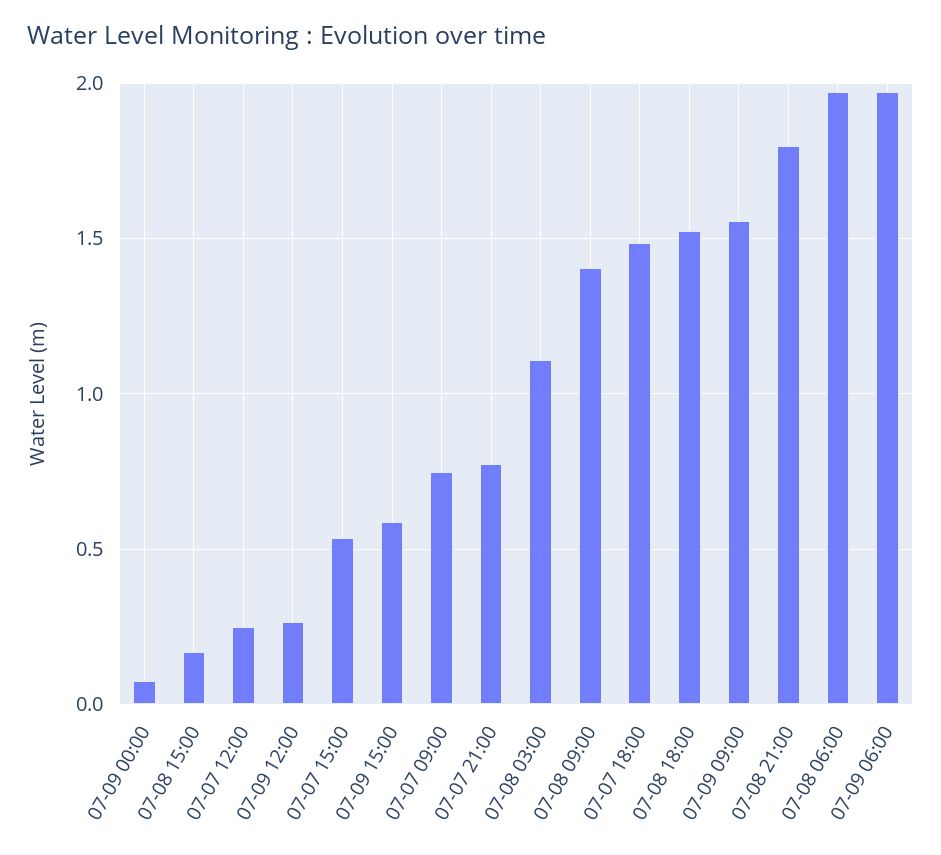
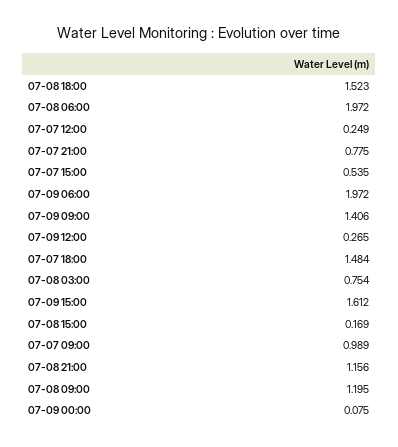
  {
    "07-09 00:00": 0.075,
    "07-08 15:00": 0.169,
    "07-07 12:00": 0.249,
    "07-09 12:00": 0.265,
    "07-07 15:00": 0.535,
-   "07-09 15:00": 0.6,
+   "07-09 15:00": 1.612,
-   "07-07 09:00": 0.75,
+   "07-07 09:00": 0.989,
    "07-07 21:00": 0.775,
-   "07-08 03:00": 1.1,
+   "07-08 03:00": 0.754,
-   "07-08 09:00": 1.4,
+   "07-08 09:00": 1.195,
    "07-07 18:00": 1.484,
    "07-08 18:00": 1.523,
-   "07-09 09:00": 1.55,
+   "07-09 09:00": 1.406,
-   "07-08 21:00": 1.8,
+   "07-08 21:00": 1.156,
    "07-08 06:00": 1.972,
    "07-09 06:00": 1.972
  }

